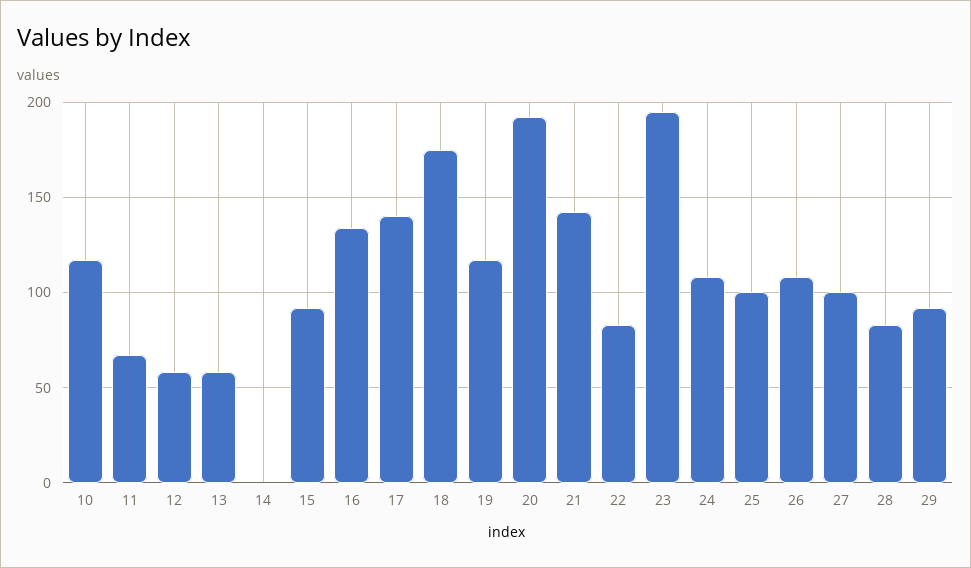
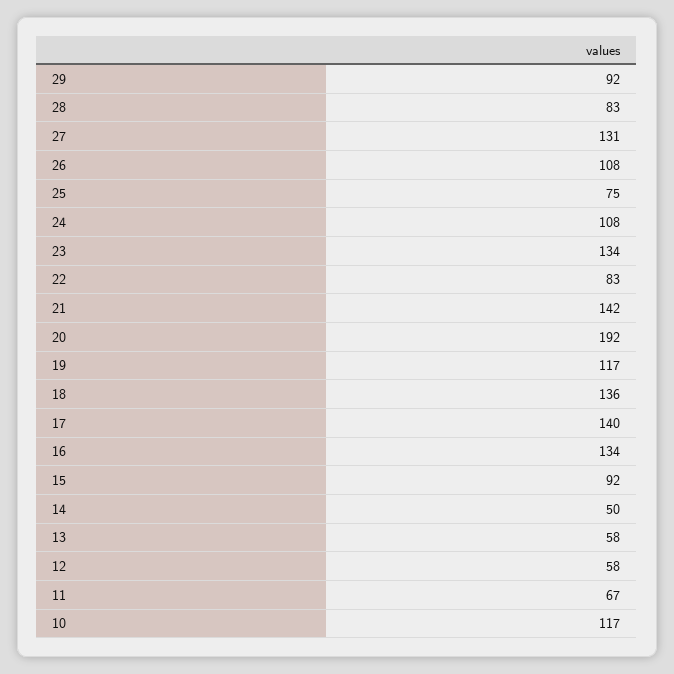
  {
    "10": 117,
    "11": 67,
    "12": 58,
    "13": 58,
-   "14": 0,
+   "14": 50,
    "15": 92,
    "16": 134,
    "17": 140,
-   "18": 175,
+   "18": 136,
    "19": 117,
    "20": 192,
    "21": 142,
    "22": 83,
-   "23": 195,
+   "23": 134,
    "24": 108,
-   "25": 100,
+   "25": 75,
    "26": 108,
-   "27": 100,
+   "27": 131,
    "28": 83,
    "29": 92
  }

